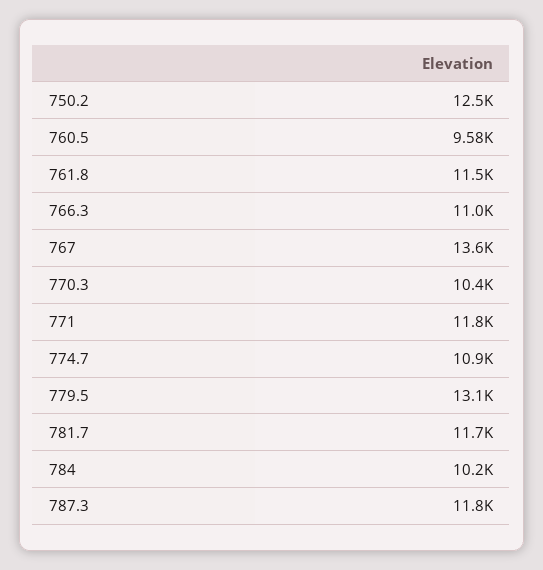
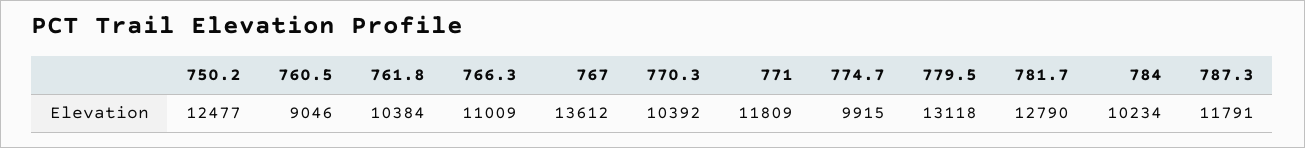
  {
    "750.2": 12477,
-   "760.5": 9580,
+   "760.5": 9046,
-   "761.8": 11500,
+   "761.8": 10384,
    "766.3": 11009,
    "767": 13612,
    "770.3": 10392,
    "771": 11809,
-   "774.7": 10900,
+   "774.7": 9915,
    "779.5": 13118,
-   "781.7": 11700,
+   "781.7": 12790,
    "784": 10234,
    "787.3": 11791
  }

